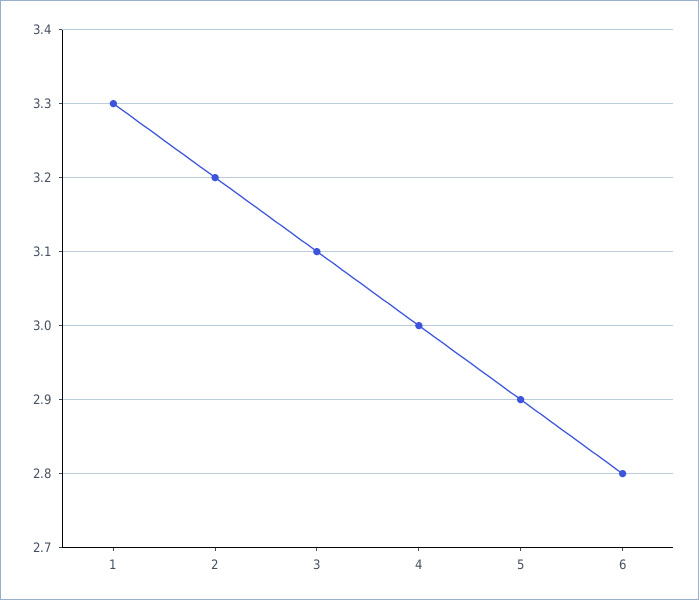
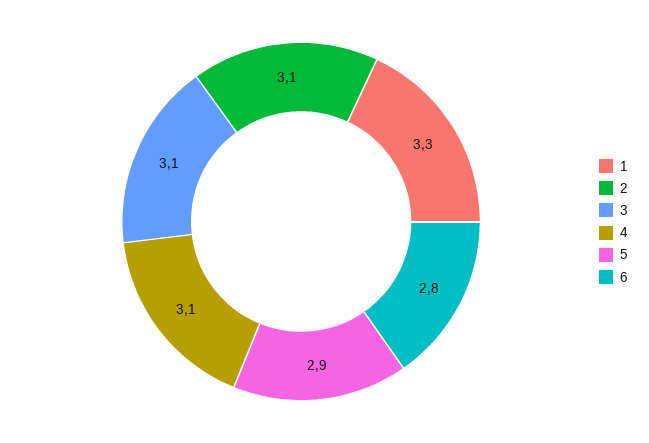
  {
    "1": 3.3,
-   "2": 3.2,
+   "2": 3.1,
    "3": 3.1,
-   "4": 3,
+   "4": 3.1,
    "5": 2.9,
    "6": 2.8
  }

